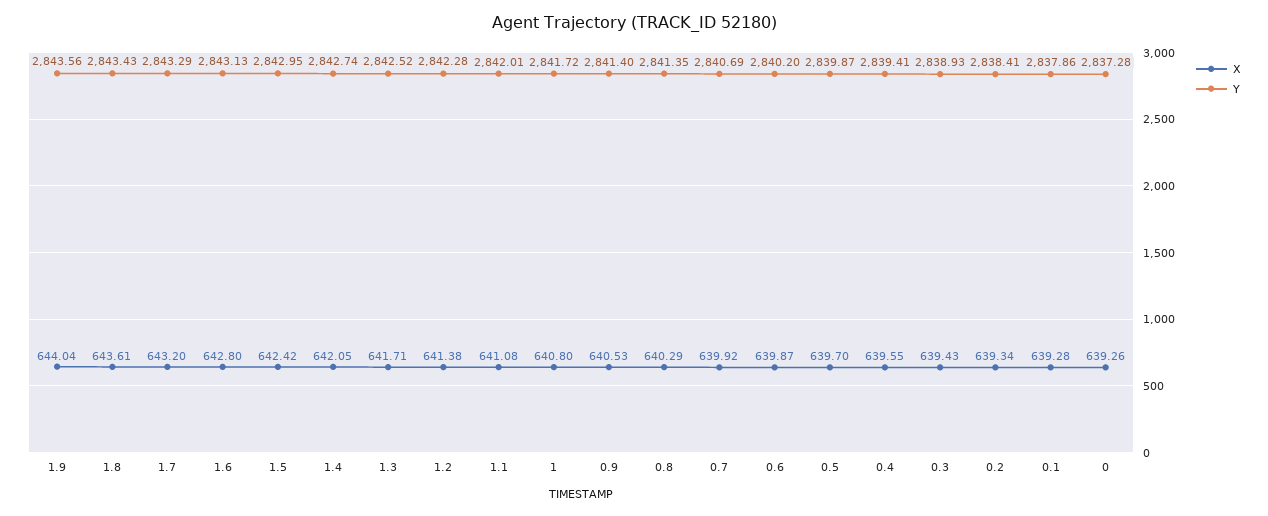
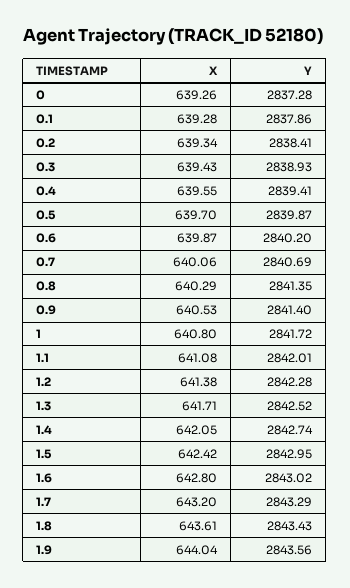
  {
    "X": {
      "1.9": 644.04,
      "1.8": 643.61,
      "1.7": 643.2,
      "1.6": 642.8,
      "1.5": 642.42,
      "1.4": 642.05,
      "1.3": 641.71,
      "1.2": 641.38,
      "1.1": 641.08,
      "1": 640.8,
      "0.9": 640.53,
      "0.8": 640.29,
-     "0.7": 639.92,
+     "0.7": 640.06,
      "0.6": 639.87,
      "0.5": 639.7,
      "0.4": 639.55,
      "0.3": 639.43,
      "0.2": 639.34,
      "0.1": 639.28,
      "0": 639.26
    },
    "Y": {
      "1.9": 2843.56,
      "1.8": 2843.43,
      "1.7": 2843.29,
-     "1.6": 2843.13,
+     "1.6": 2843.02,
      "1.5": 2842.95,
      "1.4": 2842.74,
      "1.3": 2842.52,
      "1.2": 2842.28,
      "1.1": 2842.01,
      "1": 2841.72,
      "0.9": 2841.4,
      "0.8": 2841.35,
      "0.7": 2840.69,
      "0.6": 2840.2,
      "0.5": 2839.87,
      "0.4": 2839.41,
      "0.3": 2838.93,
      "0.2": 2838.41,
      "0.1": 2837.86,
      "0": 2837.28
    }
  }

